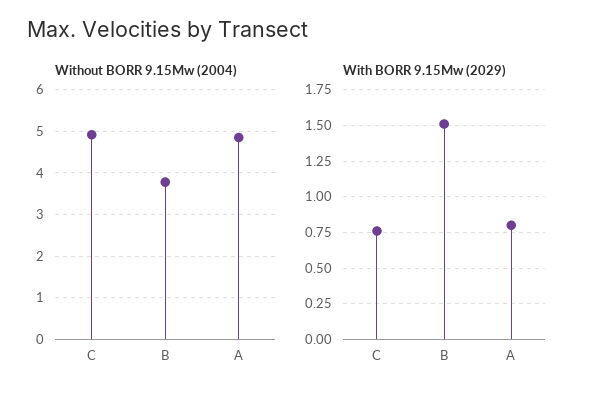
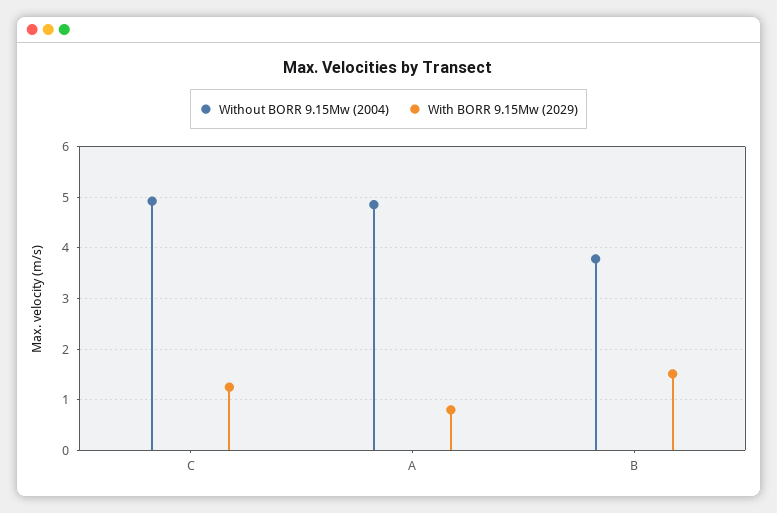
  {
    "Without BORR 9.15Mw (2004)": {
      "C": 5,
      "B": 3.8,
      "A": 4.8
    },
    "With BORR 9.15Mw (2029)": {
-     "C": 0.75,
+     "C": 1.2,
      "B": 1.5,
      "A": 0.8
    }
  }

